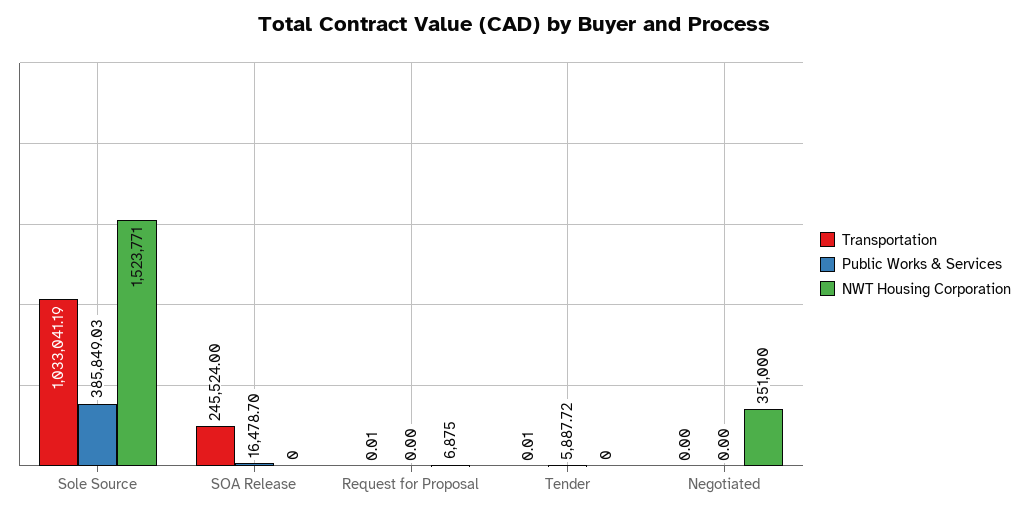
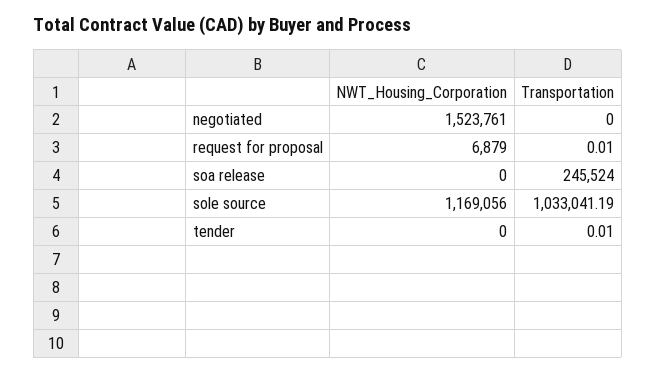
  {
    "Transportation": {
      "Sole Source": 1033041.19,
      "SOA Release": 245524,
      "Request for Proposal": 0.01,
      "Tender": 0.01,
      "Negotiated": 0
    },
-   "Public Works & Services": {
-     "Sole Source": 385849.03,
-     "SOA Release": 16478.7,
-     "Request for Proposal": 0,
-     "Tender": 5887.72,
-     "Negotiated": 0
-   },
    "NWT Housing Corporation": {
-     "Sole Source": 1523771,
+     "Sole Source": 1169056,
      "SOA Release": 0,
-     "Request for Proposal": 6875,
+     "Request for Proposal": 6879,
      "Tender": 0,
-     "Negotiated": 351000
+     "Negotiated": 1523761
    }
  }

